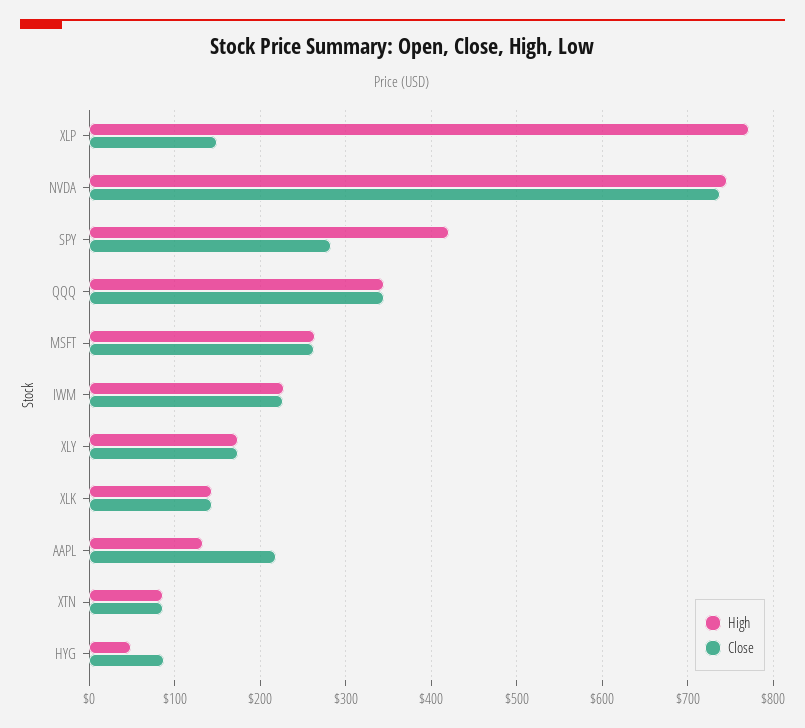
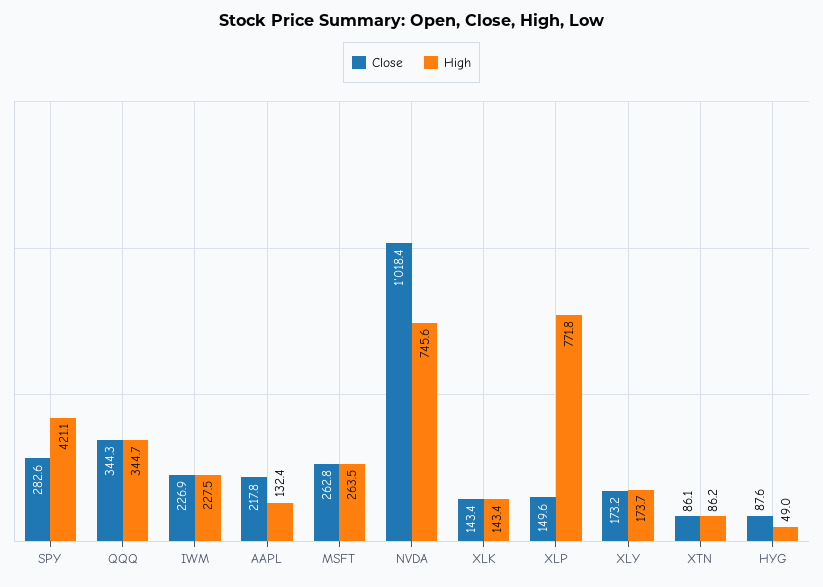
  {
    "High": {
      "XLP": 771.8,
      "NVDA": 745.6,
      "SPY": 421.1,
      "QQQ": 344.7,
      "MSFT": 263.5,
      "IWM": 227.5,
      "XLY": 173.7,
      "XLK": 143.4,
      "AAPL": 132.4,
      "XTN": 86.2,
      "HYG": 49
    },
    "Close": {
      "XLP": 149.6,
-     "NVDA": 740,
+     "NVDA": 1018.4,
      "SPY": 282.6,
      "QQQ": 344.3,
      "MSFT": 262.8,
      "IWM": 226.9,
      "XLY": 173.2,
      "XLK": 143.4,
      "AAPL": 217.8,
      "XTN": 86.1,
      "HYG": 87.6
    }
  }

